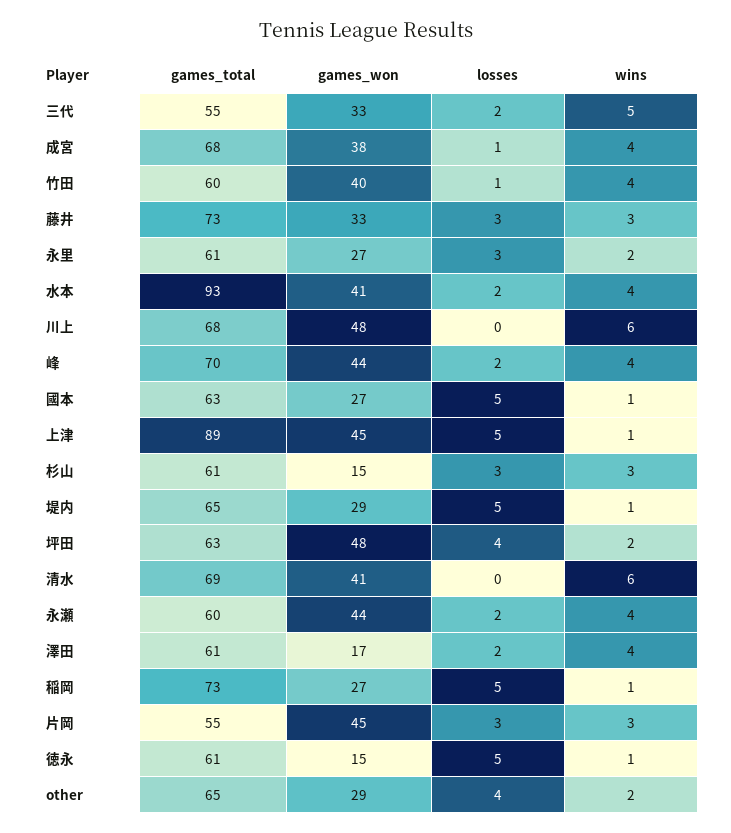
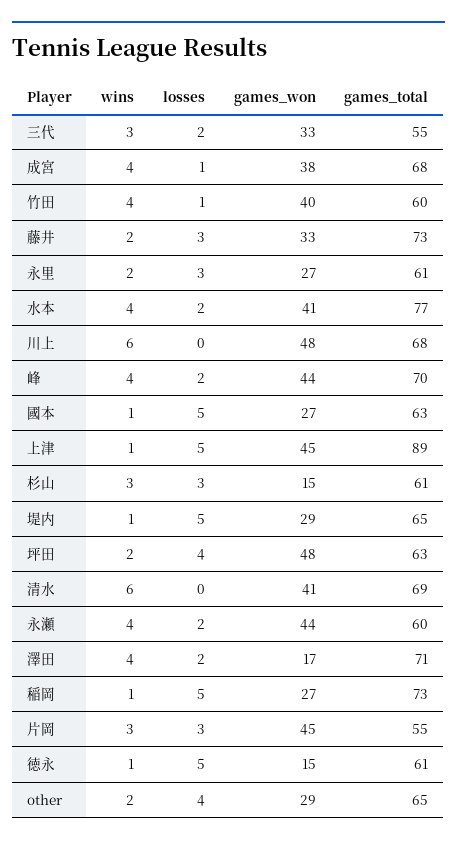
  {
    "games_total": {
      "三代": 55,
      "成宮": 68,
      "竹田": 60,
      "藤井": 73,
      "永里": 61,
-     "水本": 93,
+     "水本": 77,
      "川上": 68,
      "峰": 70,
      "國本": 63,
      "上津": 89,
      "杉山": 61,
      "堤内": 65,
      "坪田": 63,
      "清水": 69,
      "永瀬": 60,
-     "澤田": 61,
+     "澤田": 71,
      "稲岡": 73,
      "片岡": 55,
      "徳永": 61,
      "other": 65
    },
    "games_won": {
      "三代": 33,
      "成宮": 38,
      "竹田": 40,
      "藤井": 33,
      "永里": 27,
      "水本": 41,
      "川上": 48,
      "峰": 44,
      "國本": 27,
      "上津": 45,
      "杉山": 15,
      "堤内": 29,
      "坪田": 48,
      "清水": 41,
      "永瀬": 44,
      "澤田": 17,
      "稲岡": 27,
      "片岡": 45,
      "徳永": 15,
      "other": 29
    },
    "losses": {
      "三代": 2,
      "成宮": 1,
      "竹田": 1,
      "藤井": 3,
      "永里": 3,
      "水本": 2,
      "川上": 0,
      "峰": 2,
      "國本": 5,
      "上津": 5,
      "杉山": 3,
      "堤内": 5,
      "坪田": 4,
      "清水": 0,
      "永瀬": 2,
      "澤田": 2,
      "稲岡": 5,
      "片岡": 3,
      "徳永": 5,
      "other": 4
    },
    "wins": {
-     "三代": 5,
+     "三代": 3,
      "成宮": 4,
      "竹田": 4,
-     "藤井": 3,
+     "藤井": 2,
      "永里": 2,
      "水本": 4,
      "川上": 6,
      "峰": 4,
      "國本": 1,
      "上津": 1,
      "杉山": 3,
      "堤内": 1,
      "坪田": 2,
      "清水": 6,
      "永瀬": 4,
      "澤田": 4,
      "稲岡": 1,
      "片岡": 3,
      "徳永": 1,
      "other": 2
    }
  }

